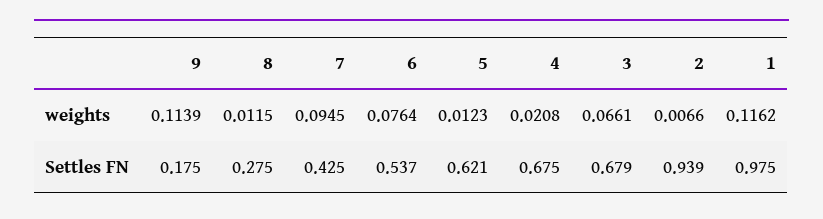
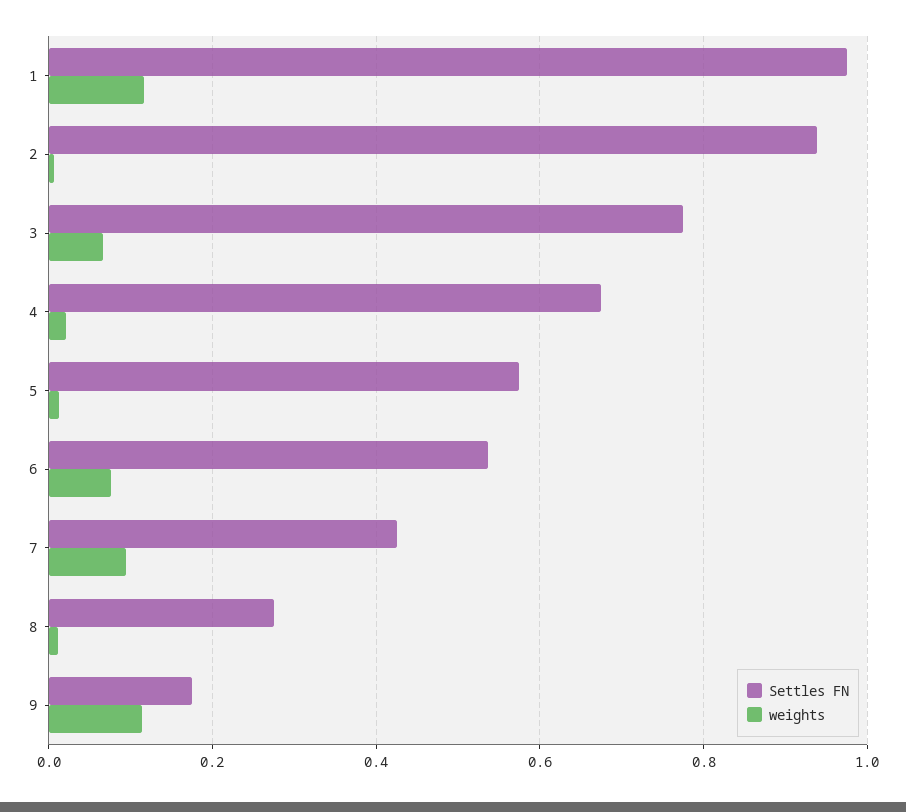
  {
    "weights": {
      "9": 0.1139,
      "8": 0.0115,
      "7": 0.0945,
      "6": 0.0764,
      "5": 0.0123,
      "4": 0.0208,
      "3": 0.0661,
      "2": 0.0066,
      "1": 0.1162
    },
    "Settles FN": {
      "9": 0.175,
      "8": 0.275,
      "7": 0.425,
      "6": 0.537,
-     "5": 0.621,
+     "5": 0.58,
      "4": 0.675,
-     "3": 0.679,
+     "3": 0.78,
      "2": 0.939,
      "1": 0.975
    }
  }

